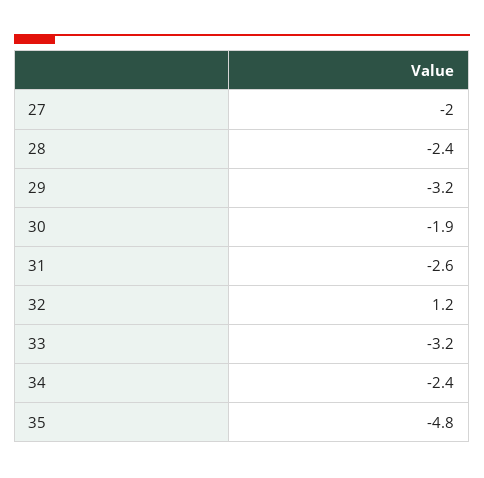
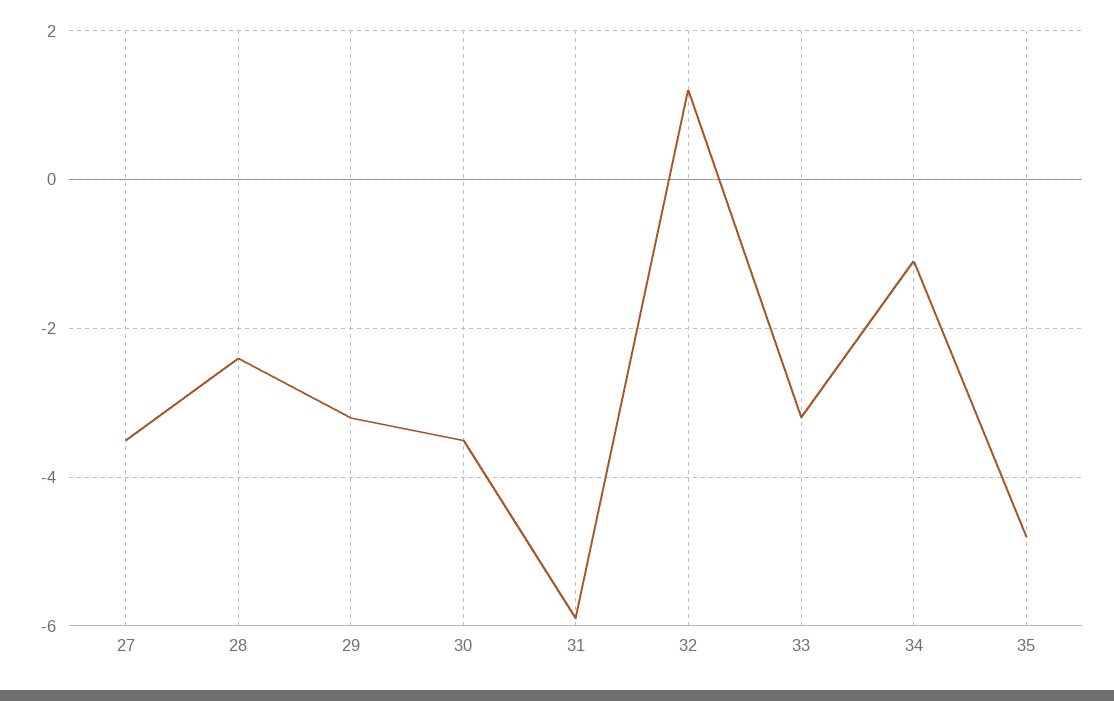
  {
-   "27": -2,
+   "27": -3.5,
    "28": -2.4,
    "29": -3.2,
-   "30": -1.9,
+   "30": -3.5,
-   "31": -2.6,
+   "31": -6,
    "32": 1.2,
    "33": -3.2,
-   "34": -2.4,
+   "34": -1,
    "35": -4.8
  }

